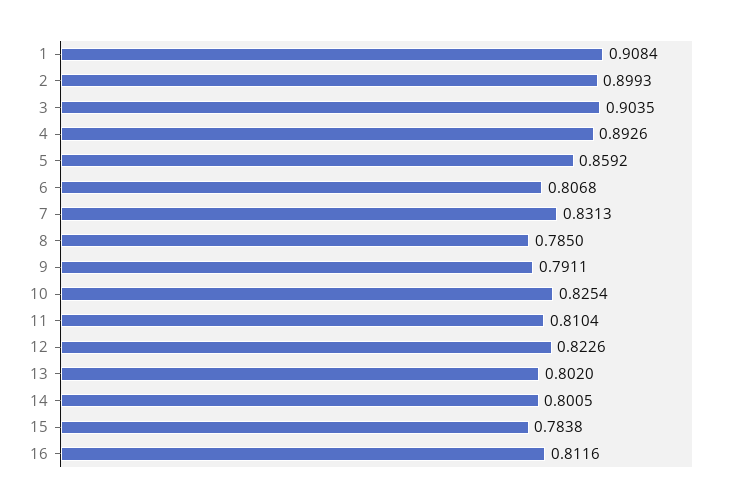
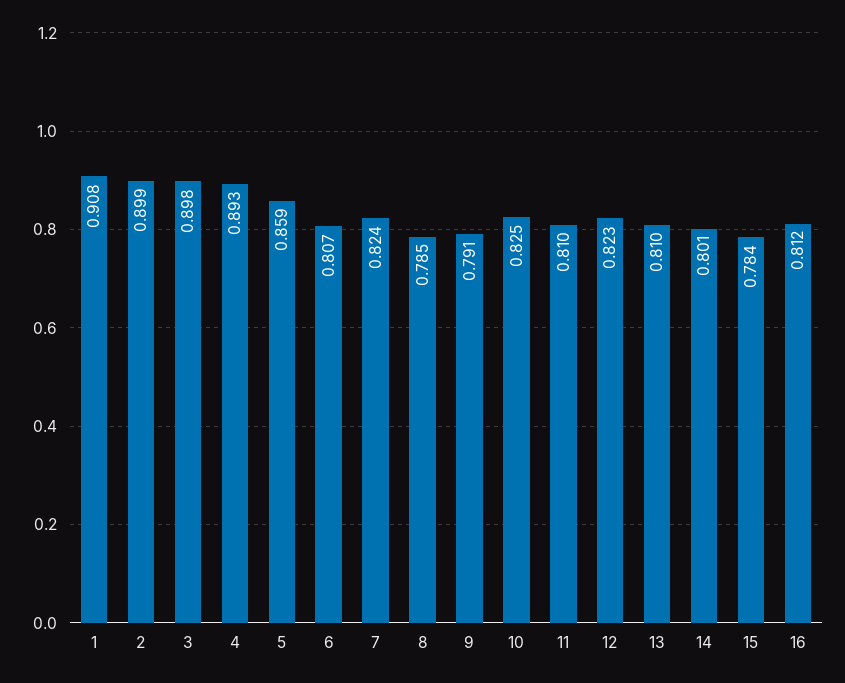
  {
    "1": 0.9084,
    "2": 0.8993,
-   "3": 0.9035,
+   "3": 0.898,
    "4": 0.8926,
    "5": 0.8592,
    "6": 0.8068,
-   "7": 0.8313,
+   "7": 0.824,
    "8": 0.785,
    "9": 0.7911,
    "10": 0.8254,
    "11": 0.8104,
    "12": 0.8226,
-   "13": 0.802,
+   "13": 0.81,
    "14": 0.8005,
    "15": 0.7838,
    "16": 0.8116
  }

